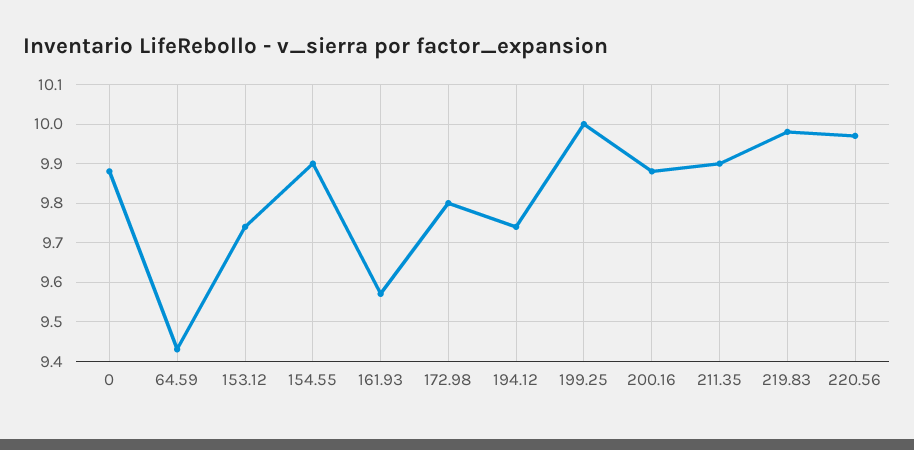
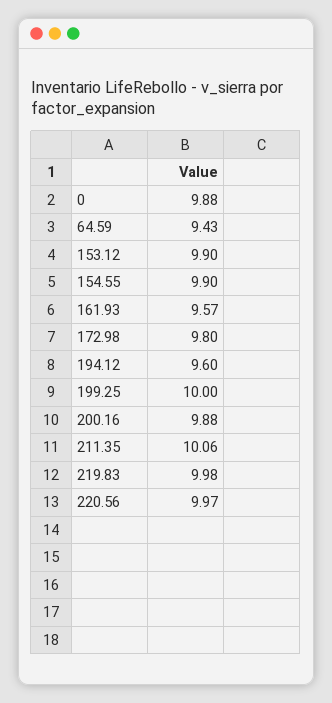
  {
    "0": 9.88,
    "64.59": 9.43,
-   "153.12": 9.75,
+   "153.12": 9.9,
    "154.55": 9.9,
    "161.93": 9.57,
    "172.98": 9.8,
-   "194.12": 9.75,
+   "194.12": 9.6,
    "199.25": 10,
    "200.16": 9.88,
-   "211.35": 9.9,
+   "211.35": 10.06,
    "219.83": 9.98,
    "220.56": 9.97
  }

